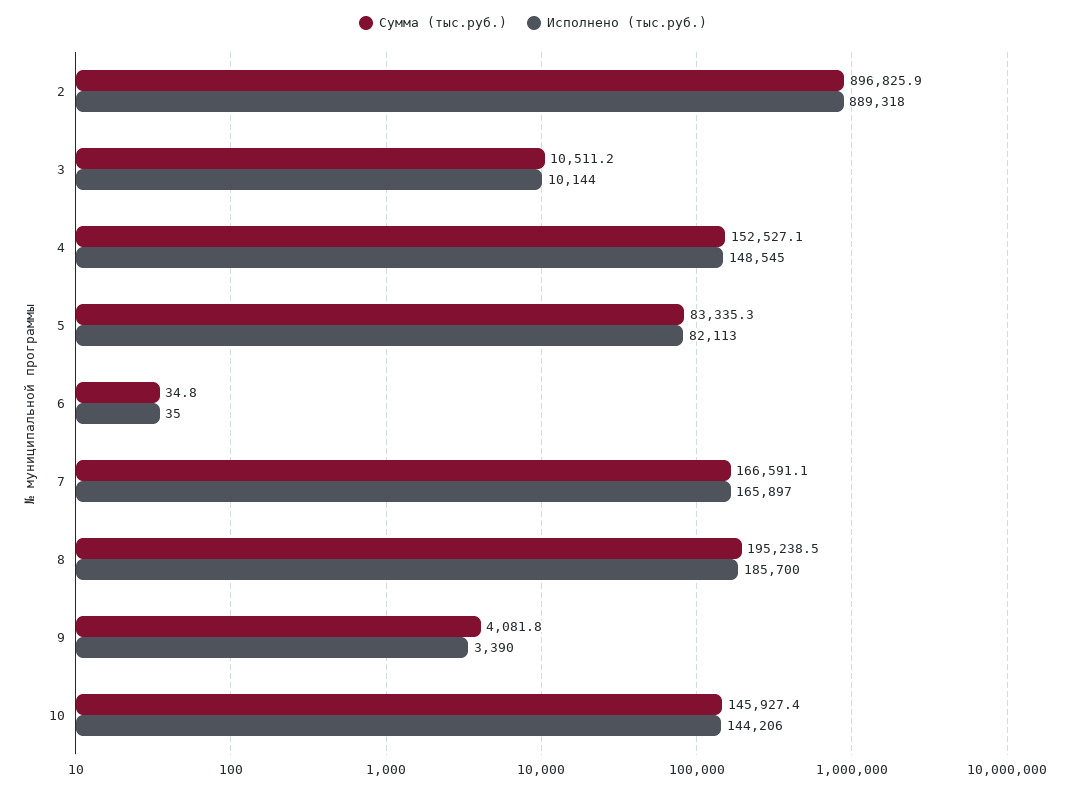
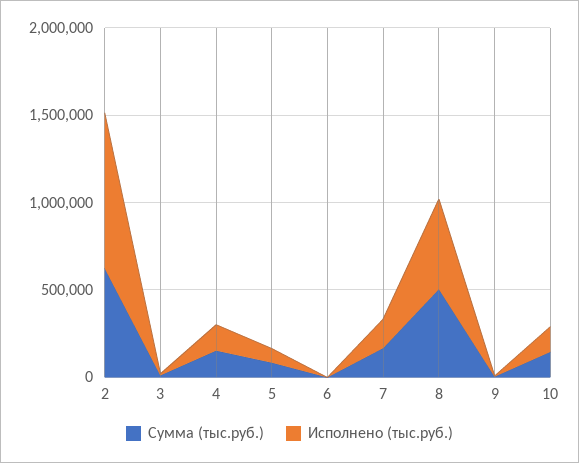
  {
    "Сумма (тыс.руб.)": {
-     "2": 896825.9,
+     "2": 600000,
      "3": 10511.2,
      "4": 152527.1,
      "5": 83335.3,
      "6": 34.8,
      "7": 166591.1,
-     "8": 195238.5,
+     "8": 500000,
      "9": 4081.8,
      "10": 145927.4
    },
    "Исполнено (тыс.руб.)": {
      "2": 889318,
      "3": 10144,
      "4": 148545,
      "5": 82113,
      "6": 35,
      "7": 165897,
-     "8": 185700,
+     "8": 500000,
      "9": 3390,
      "10": 144206
    }
  }

